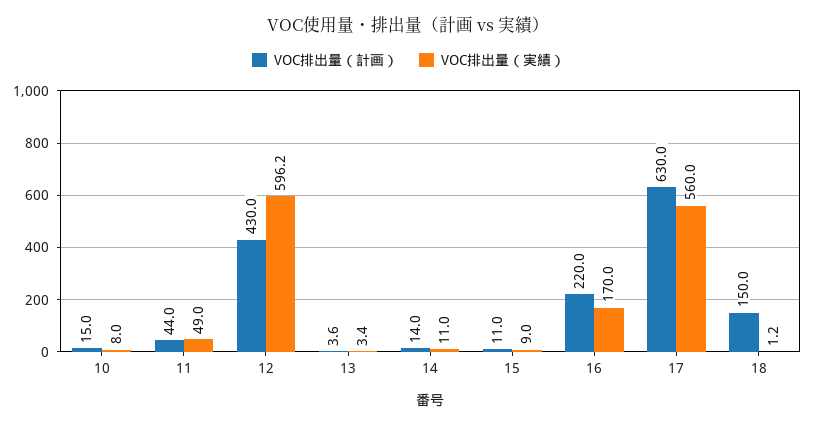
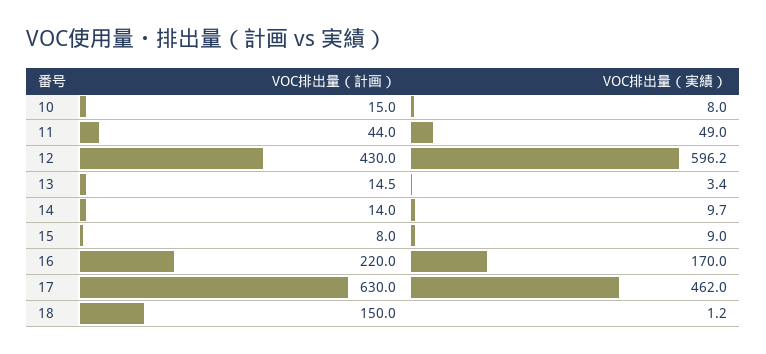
  {
    "VOC排出量（計画）": {
      "10": 15,
      "11": 44,
      "12": 430,
-     "13": 3.6,
+     "13": 14.5,
      "14": 14,
-     "15": 11,
+     "15": 8,
      "16": 220,
      "17": 630,
      "18": 150
    },
    "VOC排出量（実績）": {
      "10": 8,
      "11": 49,
      "12": 596.2,
      "13": 3.4,
-     "14": 11,
+     "14": 9.7,
      "15": 9,
      "16": 170,
-     "17": 560,
+     "17": 462,
      "18": 1.2
    }
  }

